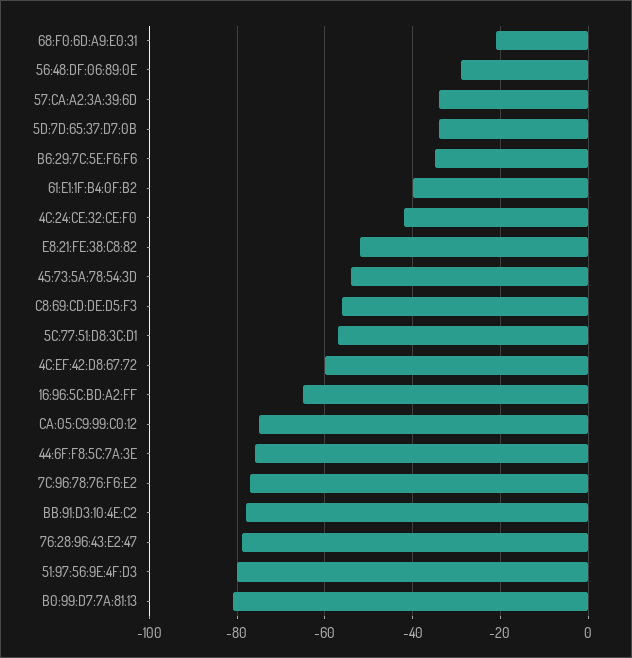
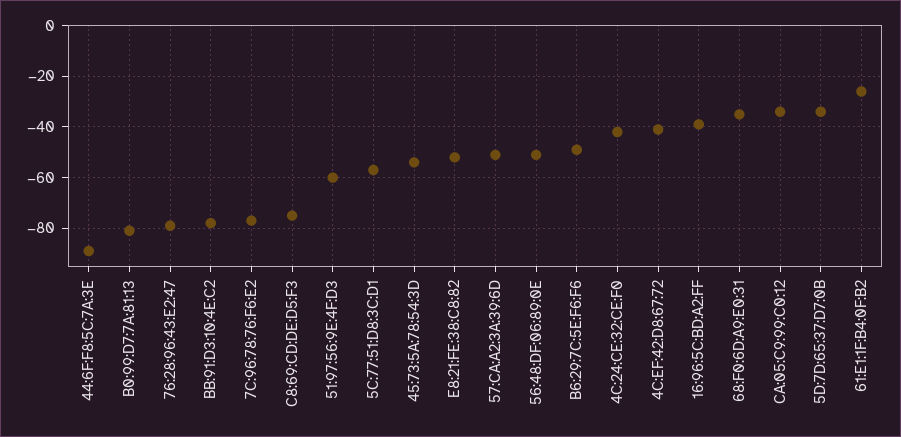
  {
-   "68:F0:6D:A9:E0:31": -20,
+   "68:F0:6D:A9:E0:31": -35,
-   "56:48:DF:06:89:0E": -30,
+   "56:48:DF:06:89:0E": -50,
-   "57:CA:A2:3A:39:6D": -35,
+   "57:CA:A2:3A:39:6D": -50,
    "5D:7D:65:37:D7:0B": -35,
-   "B6:29:7C:5E:F6:F6": -35,
+   "B6:29:7C:5E:F6:F6": -50,
-   "61:E1:1F:B4:0F:B2": -40,
+   "61:E1:1F:B4:0F:B2": -25,
    "4C:24:CE:32:CE:F0": -40,
    "E8:21:FE:38:C8:82": -50,
    "45:73:5A:78:54:3D": -55,
-   "C8:69:CD:DE:D5:F3": -55,
+   "C8:69:CD:DE:D5:F3": -75,
    "5C:77:51:D8:3C:D1": -55,
-   "4C:EF:42:D8:67:72": -60,
+   "4C:EF:42:D8:67:72": -40,
-   "16:96:5C:BD:A2:FF": -65,
+   "16:96:5C:BD:A2:FF": -40,
-   "CA:05:C9:99:C0:12": -75,
+   "CA:05:C9:99:C0:12": -35,
-   "44:6F:F8:5C:7A:3E": -75,
+   "44:6F:F8:5C:7A:3E": -90,
    "7C:96:78:76:F6:E2": -75,
    "BB:91:D3:10:4E:C2": -80,
    "76:28:96:43:E2:47": -80,
-   "51:97:56:9E:4F:D3": -80,
+   "51:97:56:9E:4F:D3": -60,
    "B0:99:D7:7A:81:13": -80
  }

